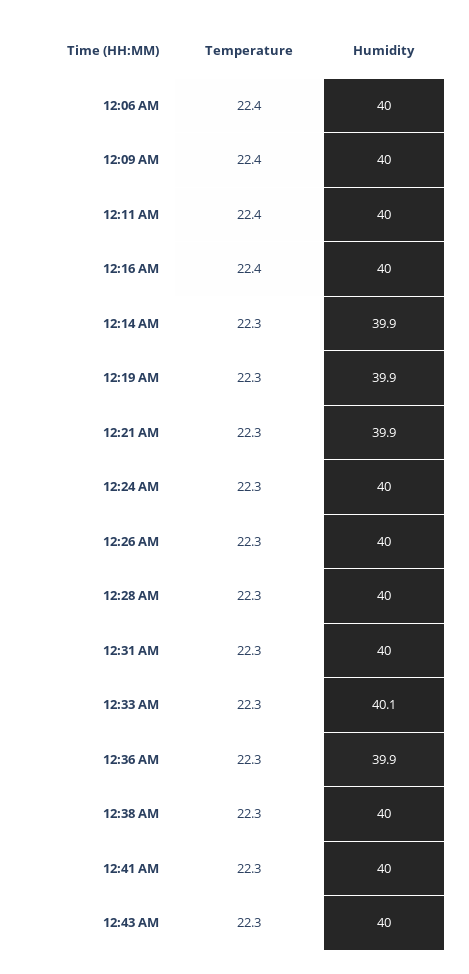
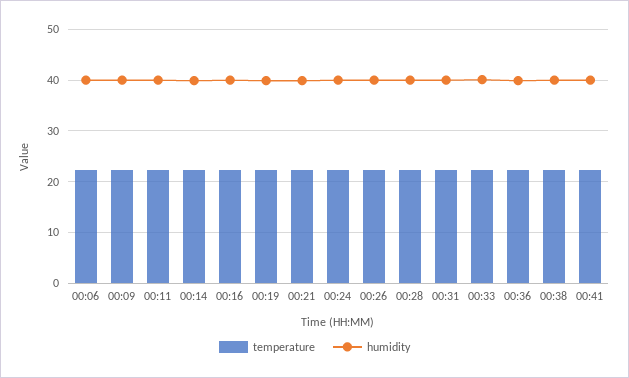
  {
    "Temperature": {
      "12:06 AM": 22.4,
      "12:09 AM": 22.4,
      "12:11 AM": 22.4,
      "12:16 AM": 22.4,
      "12:14 AM": 22.3,
      "12:19 AM": 22.3,
      "12:21 AM": 22.3,
      "12:24 AM": 22.3,
      "12:26 AM": 22.3,
      "12:28 AM": 22.3,
      "12:31 AM": 22.3,
      "12:33 AM": 22.3,
      "12:36 AM": 22.3,
      "12:38 AM": 22.3,
-     "12:41 AM": 22.3,
+     "12:41 AM": 22.3
-     "12:43 AM": 22.3
    },
    "Humidity": {
      "12:06 AM": 40,
      "12:09 AM": 40,
      "12:11 AM": 40,
      "12:16 AM": 40,
      "12:14 AM": 39.9,
      "12:19 AM": 39.9,
      "12:21 AM": 39.9,
      "12:24 AM": 40,
      "12:26 AM": 40,
      "12:28 AM": 40,
      "12:31 AM": 40,
      "12:33 AM": 40.1,
      "12:36 AM": 39.9,
      "12:38 AM": 40,
-     "12:41 AM": 40,
+     "12:41 AM": 40
-     "12:43 AM": 40
    }
  }

